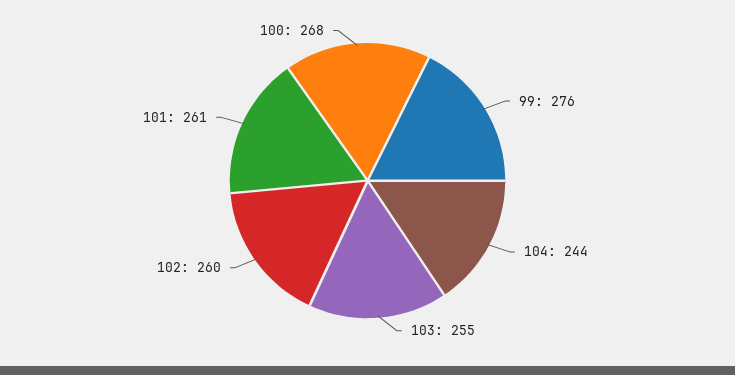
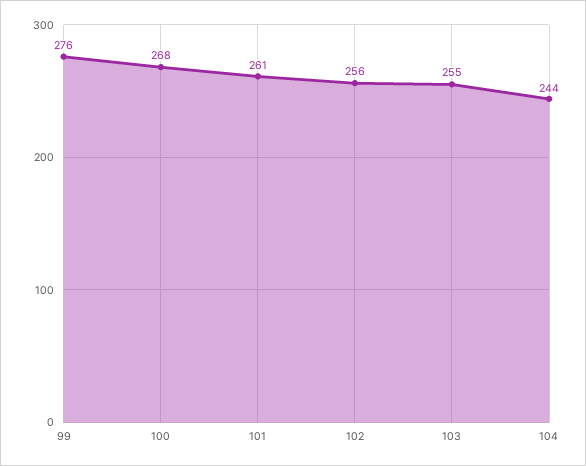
  {
    "99": 276,
    "104": 244,
    "103": 255,
-   "102": 260,
+   "102": 256,
    "101": 261,
    "100": 268
  }

